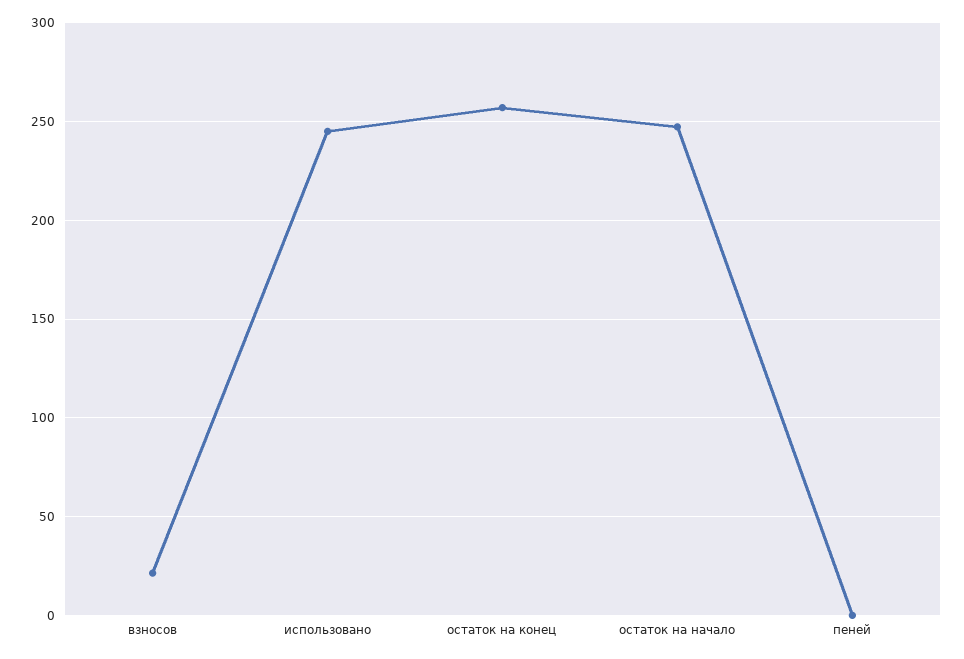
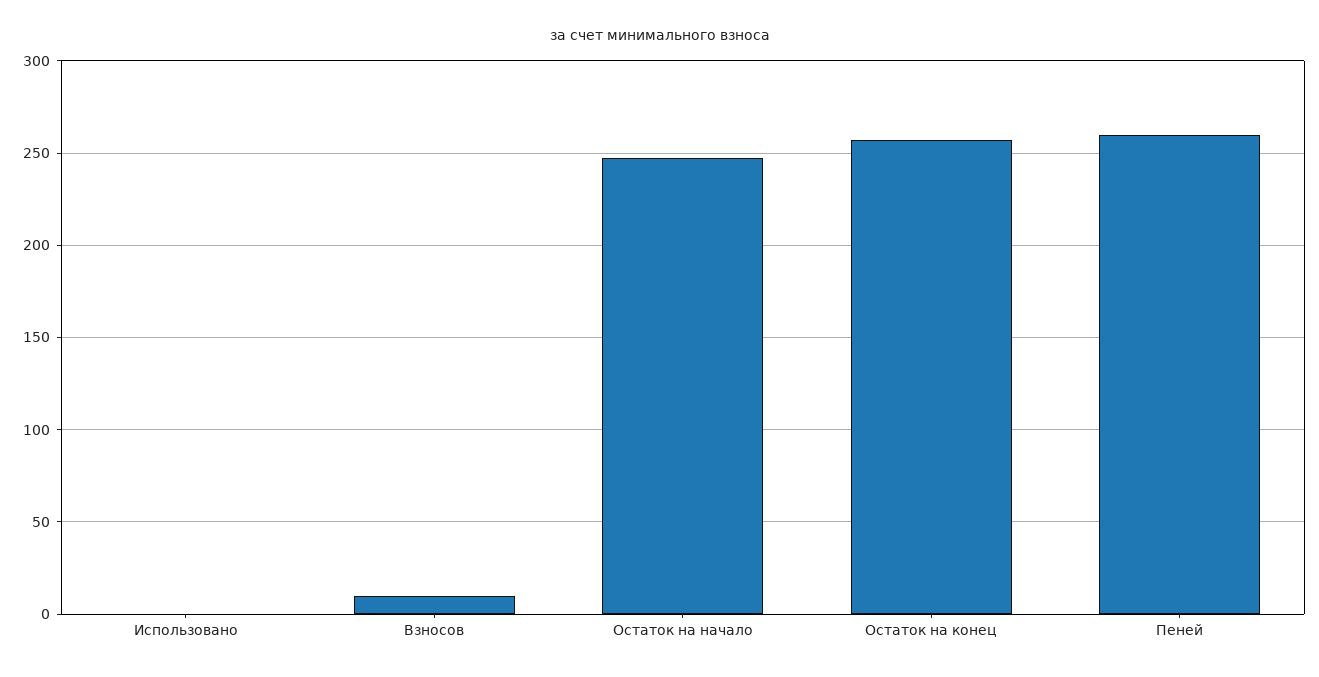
  {
-   "взносов": 20,
+   "взносов": 10,
-   "использовано": 245,
+   "использовано": 0,
    "остаток на конец": 255,
    "остаток на начало": 245,
-   "пеней": 0
+   "пеней": 260
  }

